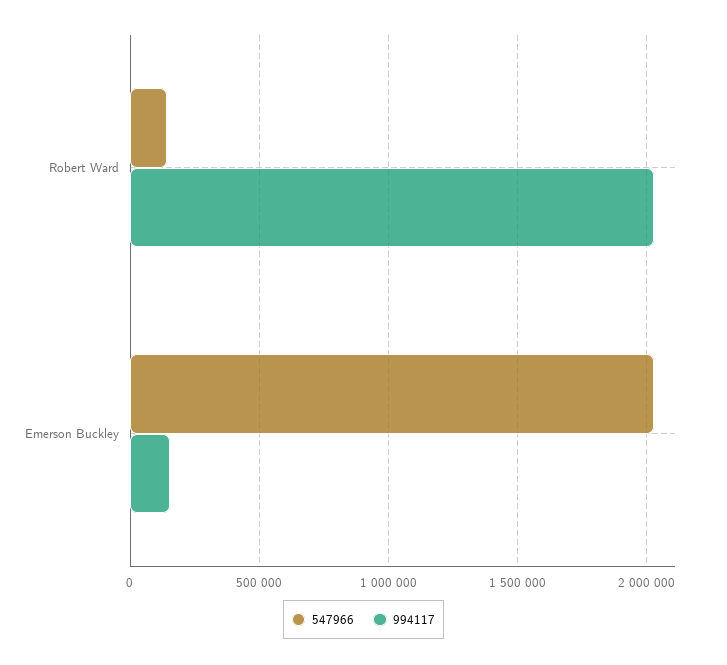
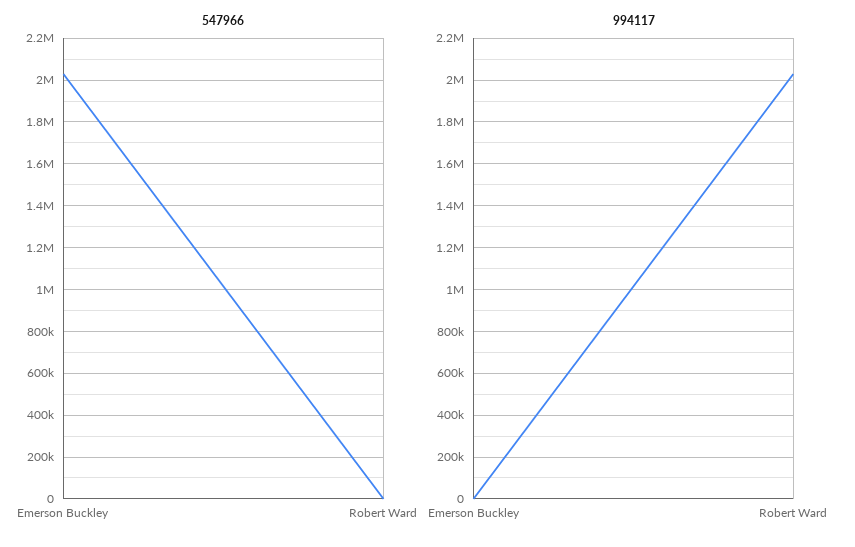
  {
    "547966": {
-     "Robert Ward": 150000,
+     "Robert Ward": 0,
      "Emerson Buckley": 2050000
    },
    "994117": {
      "Robert Ward": 2050000,
-     "Emerson Buckley": 150000
+     "Emerson Buckley": 0
    }
  }

